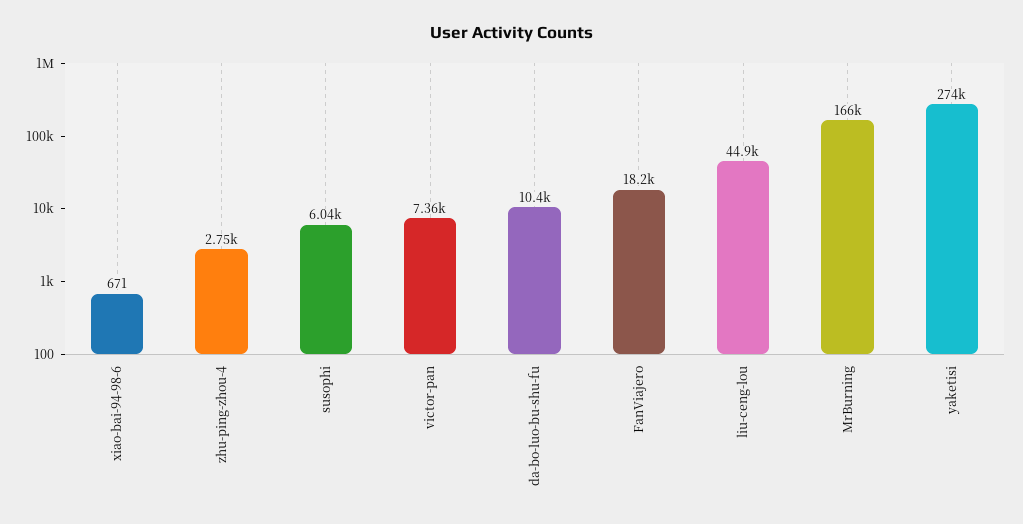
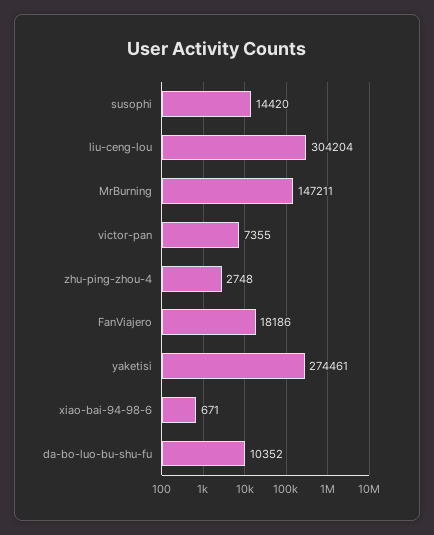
  {
    "xiao-bai-94-98-6": 671,
    "zhu-ping-zhou-4": 2748,
-   "susophi": 6040,
+   "susophi": 14420,
    "victor-pan": 7355,
    "da-bo-luo-bu-shu-fu": 10352,
    "FanViajero": 18186,
-   "liu-ceng-lou": 44900,
+   "liu-ceng-lou": 304204,
-   "MrBurning": 166000,
+   "MrBurning": 147211,
    "yaketisi": 274461
  }

